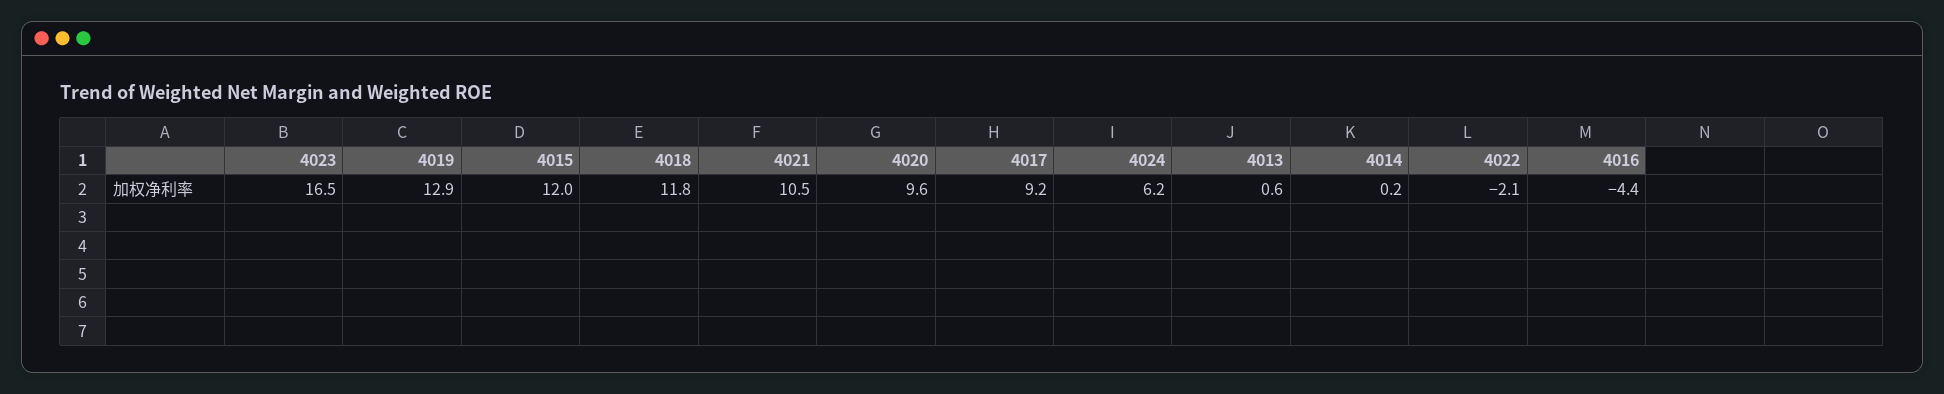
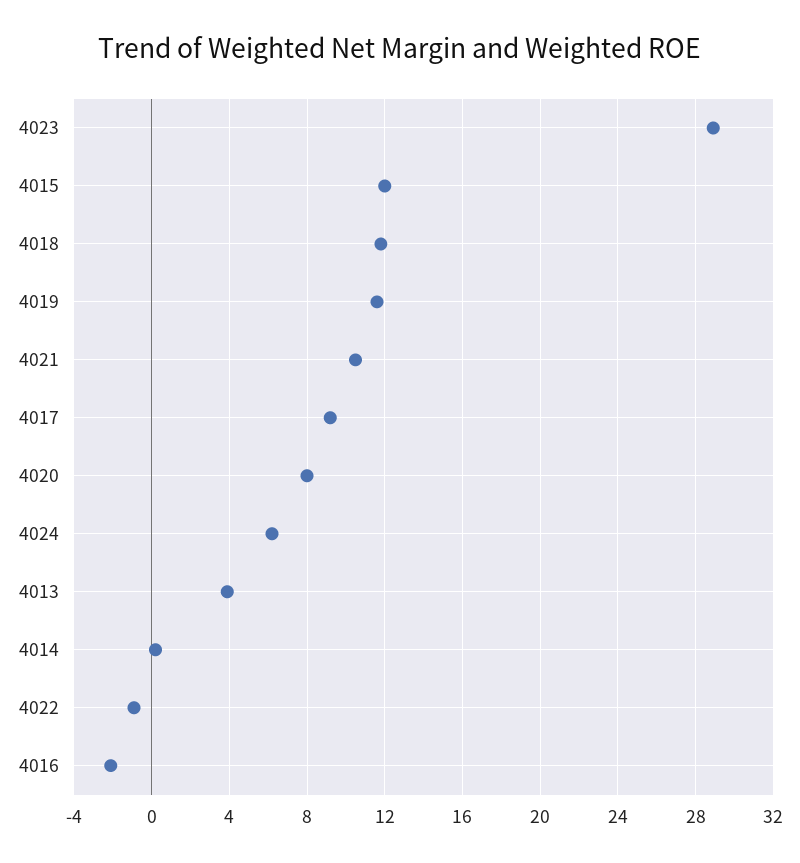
  {
-   "4023": 16.5,
+   "4023": 29,
-   "4019": 12.9,
+   "4019": 11.5,
    "4015": 12,
    "4018": 11.8,
    "4021": 10.5,
-   "4020": 9.6,
+   "4020": 8,
    "4017": 9.2,
    "4024": 6.2,
-   "4013": 0.6,
+   "4013": 4,
    "4014": 0.2,
-   "4022": -2.1,
+   "4022": -1,
-   "4016": -4.4
+   "4016": -2
  }

